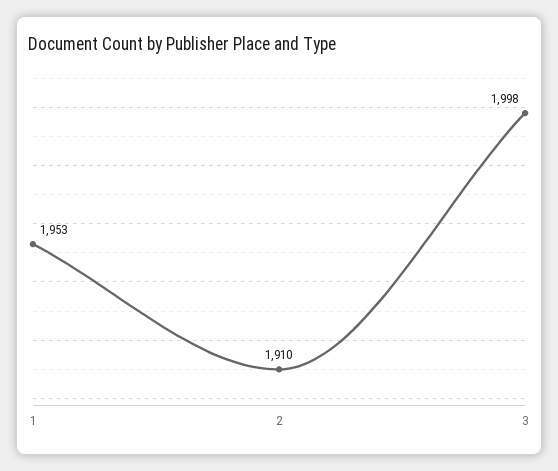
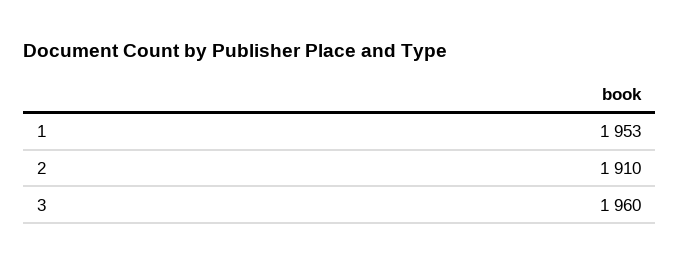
  {
    "1": 1953,
    "2": 1910,
-   "3": 1998
+   "3": 1960
  }

